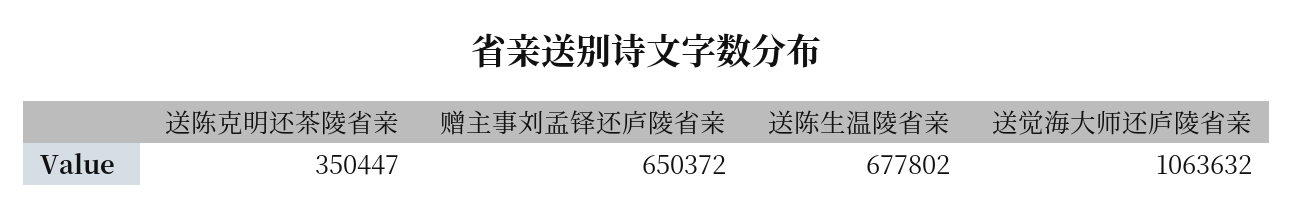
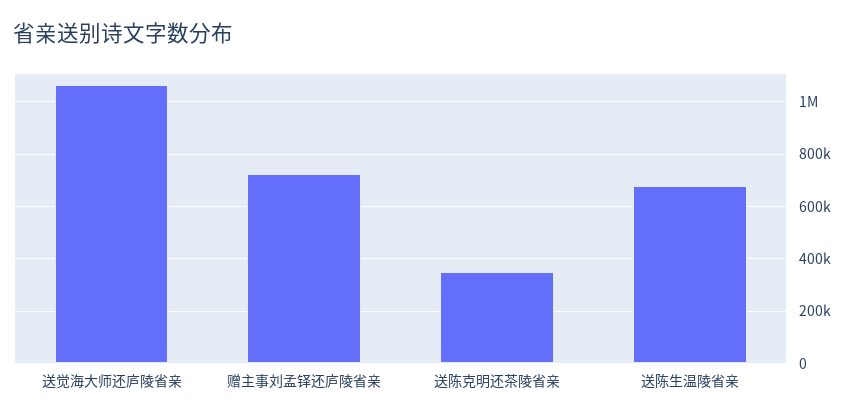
  {
    "送陈克明还茶陵省亲": 350447,
-   "赠主事刘孟铎还庐陵省亲": 650372,
+   "赠主事刘孟铎还庐陵省亲": 725000,
    "送陈生温陵省亲": 677802,
    "送觉海大师还庐陵省亲": 1063632
  }

